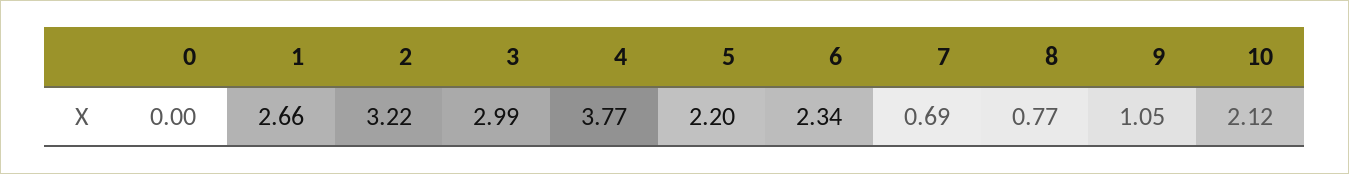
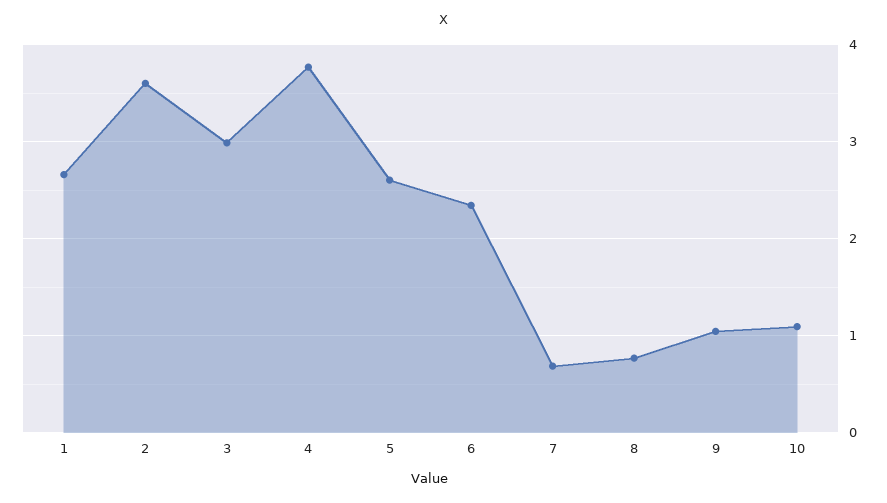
  {
-   "0": 0,
    "1": 2.66,
-   "2": 3.22,
+   "2": 3.6,
    "3": 2.99,
    "4": 3.77,
-   "5": 2.2,
+   "5": 2.6,
    "6": 2.34,
    "7": 0.69,
    "8": 0.77,
    "9": 1.05,
-   "10": 2.12
+   "10": 1.1
  }

